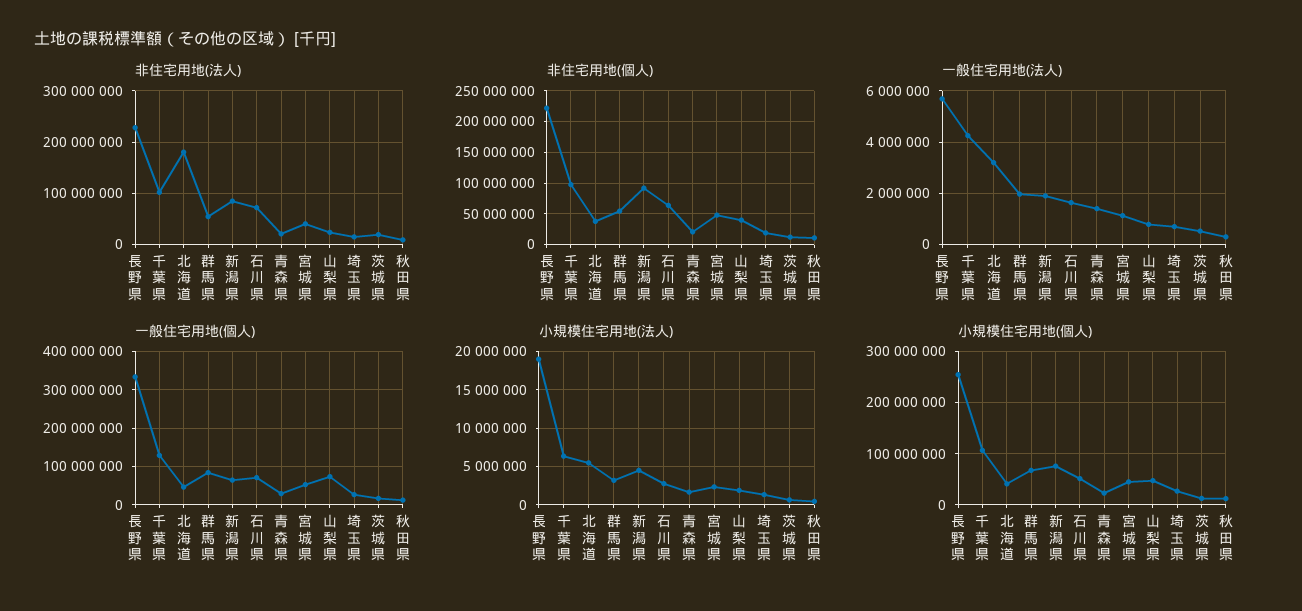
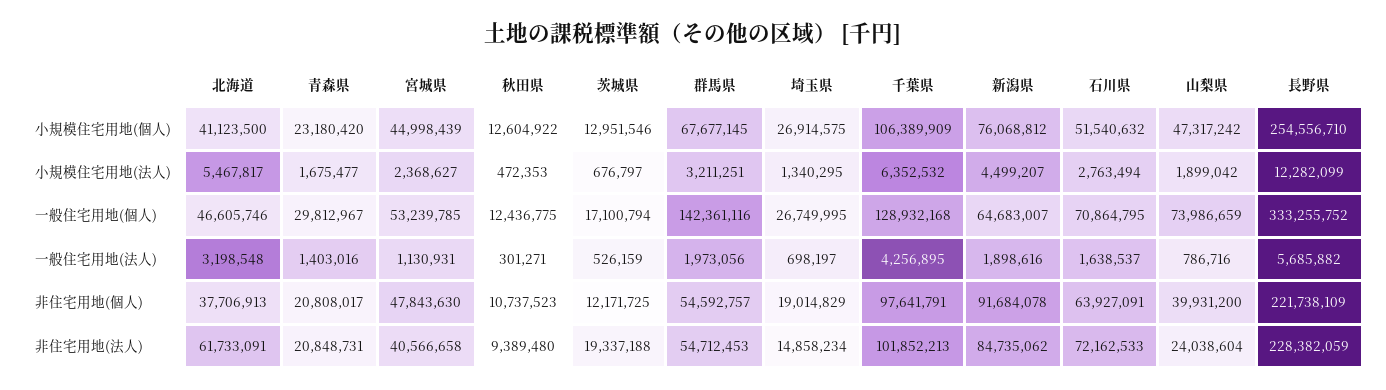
  {
    "非住宅用地(法人)": {
      "長野県": 228382059,
      "千葉県": 101852213,
-     "北海道": 180000000,
+     "北海道": 61733091,
      "群馬県": 54712453,
      "新潟県": 84735062,
      "石川県": 72162533,
      "青森県": 20848731,
      "宮城県": 40566658,
      "山梨県": 24038604,
      "埼玉県": 14858234,
      "茨城県": 19337188,
      "秋田県": 9389480
    },
    "非住宅用地(個人)": {
      "長野県": 221738109,
      "千葉県": 97641791,
      "北海道": 37706913,
      "群馬県": 54592757,
      "新潟県": 91684078,
      "石川県": 63927091,
      "青森県": 20808017,
      "宮城県": 47843630,
      "山梨県": 39931200,
      "埼玉県": 19014829,
      "茨城県": 12171725,
      "秋田県": 10737523
    },
    "一般住宅用地(法人)": {
      "長野県": 5685882,
      "千葉県": 4256895,
      "北海道": 3198548,
      "群馬県": 1973056,
      "新潟県": 1898616,
      "石川県": 1638537,
      "青森県": 1403016,
      "宮城県": 1130931,
      "山梨県": 786716,
      "埼玉県": 698197,
      "茨城県": 526159,
      "秋田県": 301271
    },
    "一般住宅用地(個人)": {
      "長野県": 333255752,
      "千葉県": 128932168,
      "北海道": 46605746,
-     "群馬県": 80000000,
+     "群馬県": 142361116,
      "新潟県": 64683007,
      "石川県": 70864795,
      "青森県": 29812967,
      "宮城県": 53239785,
      "山梨県": 73986659,
      "埼玉県": 26749995,
      "茨城県": 17100794,
      "秋田県": 12436775
    },
    "小規模住宅用地(法人)": {
-     "長野県": 19000000,
+     "長野県": 12282099,
      "千葉県": 6352532,
      "北海道": 5467817,
      "群馬県": 3211251,
      "新潟県": 4499207,
      "石川県": 2763494,
      "青森県": 1675477,
      "宮城県": 2368627,
      "山梨県": 1899042,
      "埼玉県": 1340295,
      "茨城県": 676797,
      "秋田県": 472353
    },
    "小規模住宅用地(個人)": {
      "長野県": 254556710,
      "千葉県": 106389909,
      "北海道": 41123500,
      "群馬県": 67677145,
      "新潟県": 76068812,
      "石川県": 51540632,
      "青森県": 23180420,
      "宮城県": 44998439,
      "山梨県": 47317242,
      "埼玉県": 26914575,
      "茨城県": 12951546,
      "秋田県": 12604922
    }
  }

